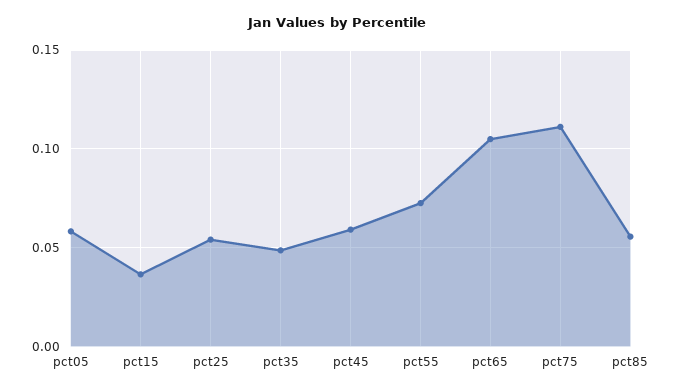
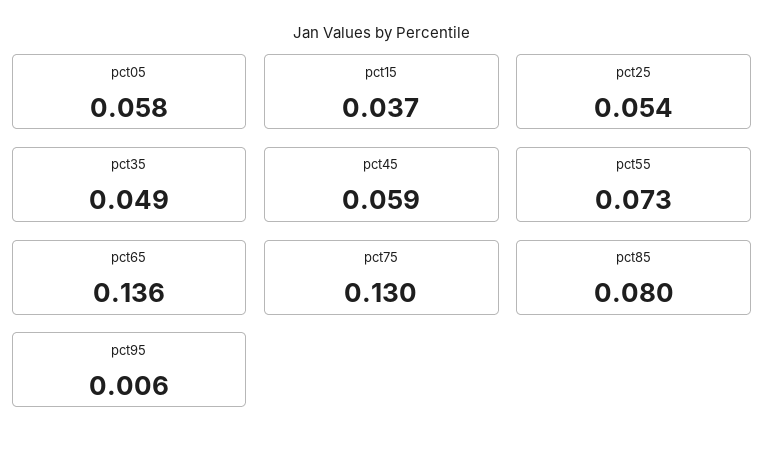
  {
    "pct05": 0.058,
    "pct15": 0.037,
    "pct25": 0.054,
    "pct35": 0.049,
    "pct45": 0.059,
    "pct55": 0.073,
-   "pct65": 0.105,
+   "pct65": 0.136,
-   "pct75": 0.11,
+   "pct75": 0.13,
-   "pct85": 0.055
+   "pct85": 0.08,
+   "pct95": 0.006
  }

